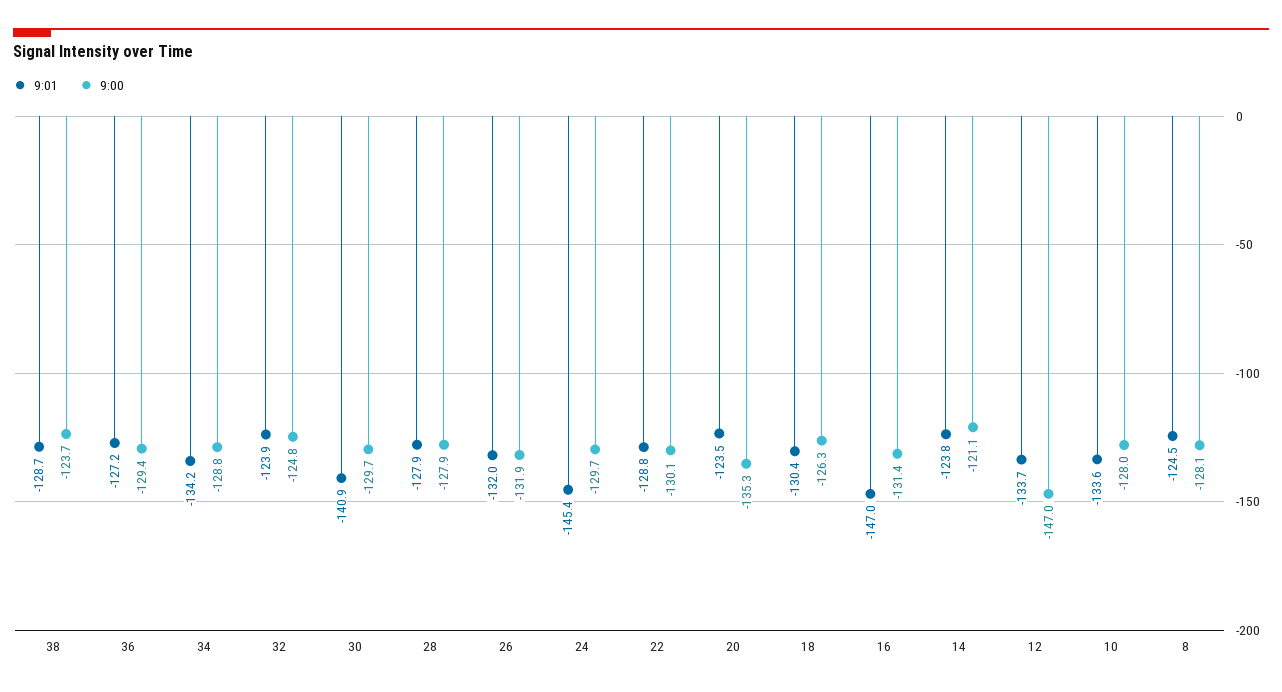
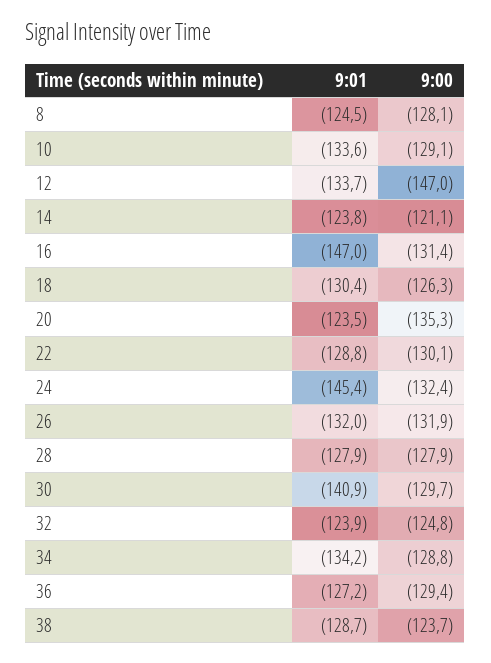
  {
    "9:01": {
      "38": -128.7,
      "36": -127.2,
      "34": -134.2,
      "32": -123.9,
      "30": -140.9,
      "28": -127.9,
      "26": -132,
      "24": -145.4,
      "22": -128.8,
      "20": -123.5,
      "18": -130.4,
      "16": -147,
      "14": -123.8,
      "12": -133.7,
      "10": -133.6,
      "8": -124.5
    },
    "9:00": {
      "38": -123.7,
      "36": -129.4,
      "34": -128.8,
      "32": -124.8,
      "30": -129.7,
      "28": -127.9,
      "26": -131.9,
-     "24": -129.7,
+     "24": -132.4,
      "22": -130.1,
      "20": -135.3,
      "18": -126.3,
      "16": -131.4,
      "14": -121.1,
      "12": -147,
-     "10": -128,
+     "10": -129.1,
      "8": -128.1
    }
  }

